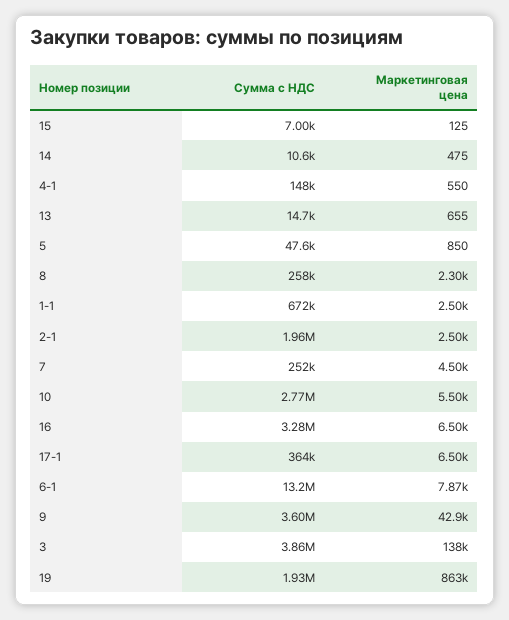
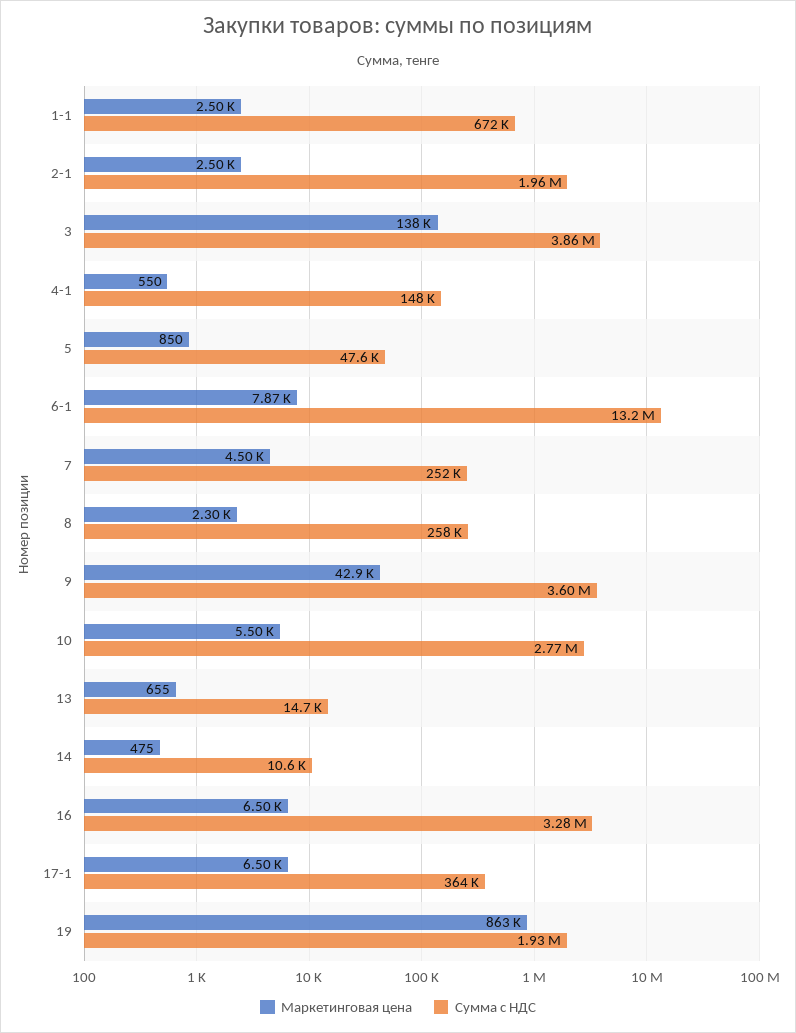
  {
    "Сумма с НДС": {
-     "15": 7000,
      "14": 10600,
      "4-1": 148000,
      "13": 14700,
      "5": 47600,
      "8": 258000,
      "1-1": 672000,
      "2-1": 1960000,
      "7": 252000,
      "10": 2770000,
      "16": 3280000,
      "17-1": 364000,
      "6-1": 13200000,
      "9": 3600000,
      "3": 3860000,
      "19": 1930000
    },
    "Маркетинговая цена": {
-     "15": 125,
      "14": 475,
      "4-1": 550,
      "13": 655,
      "5": 850,
      "8": 2300,
      "1-1": 2500,
      "2-1": 2500,
      "7": 4500,
      "10": 5500,
      "16": 6500,
      "17-1": 6500,
      "6-1": 7870,
      "9": 42900,
      "3": 138000,
      "19": 863000
    }
  }

